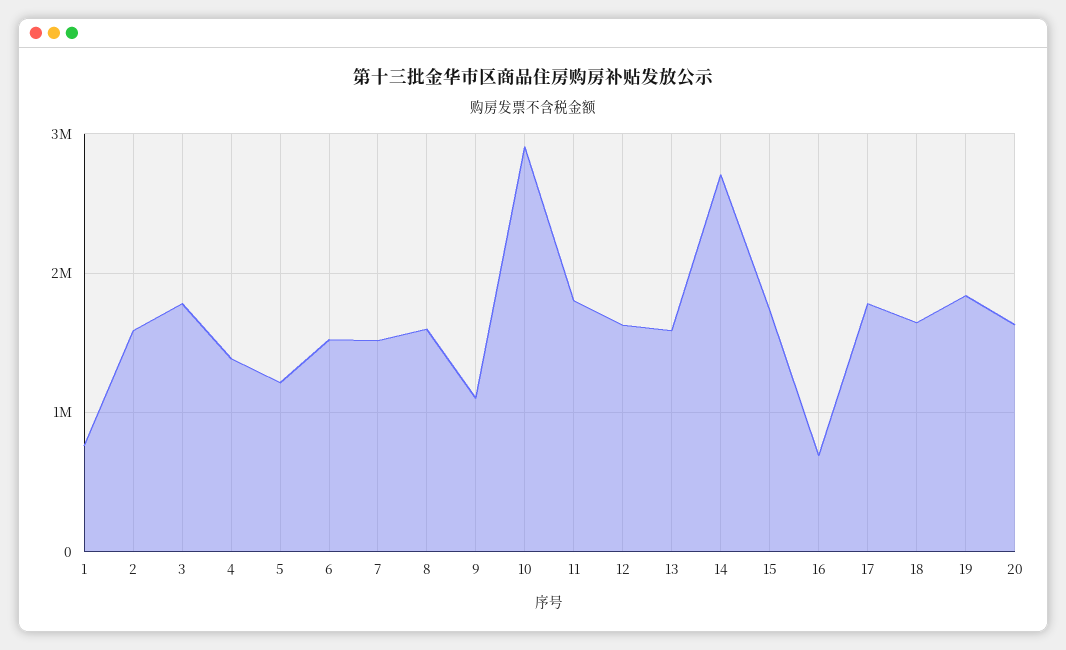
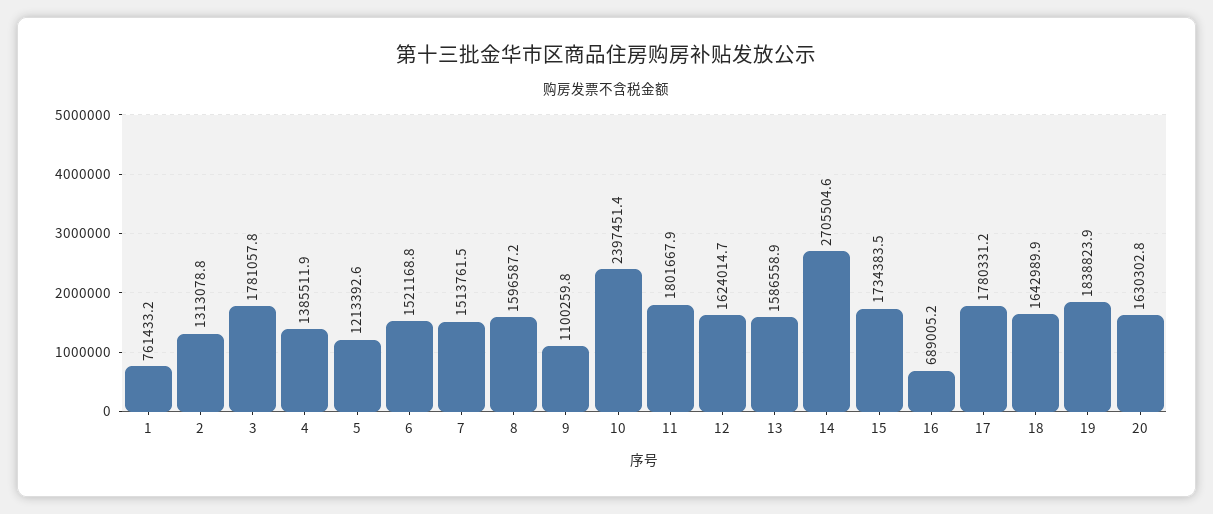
  {
    "1": 761433.2,
-   "2": 1600000,
+   "2": 1313078.8,
    "3": 1781057.8,
    "4": 1385511.9,
    "5": 1213392.6,
    "6": 1521168.8,
    "7": 1513761.5,
    "8": 1596587.2,
    "9": 1100259.8,
-   "10": 2900000,
+   "10": 2397451.4,
    "11": 1801667.9,
    "12": 1624014.7,
    "13": 1586558.9,
    "14": 2705504.6,
    "15": 1734383.5,
    "16": 689005.2,
    "17": 1780331.2,
    "18": 1642989.9,
    "19": 1838823.9,
    "20": 1630302.8
  }

